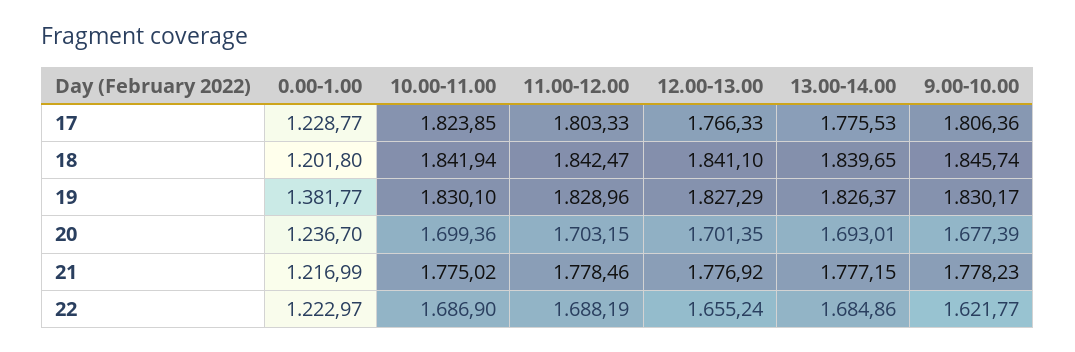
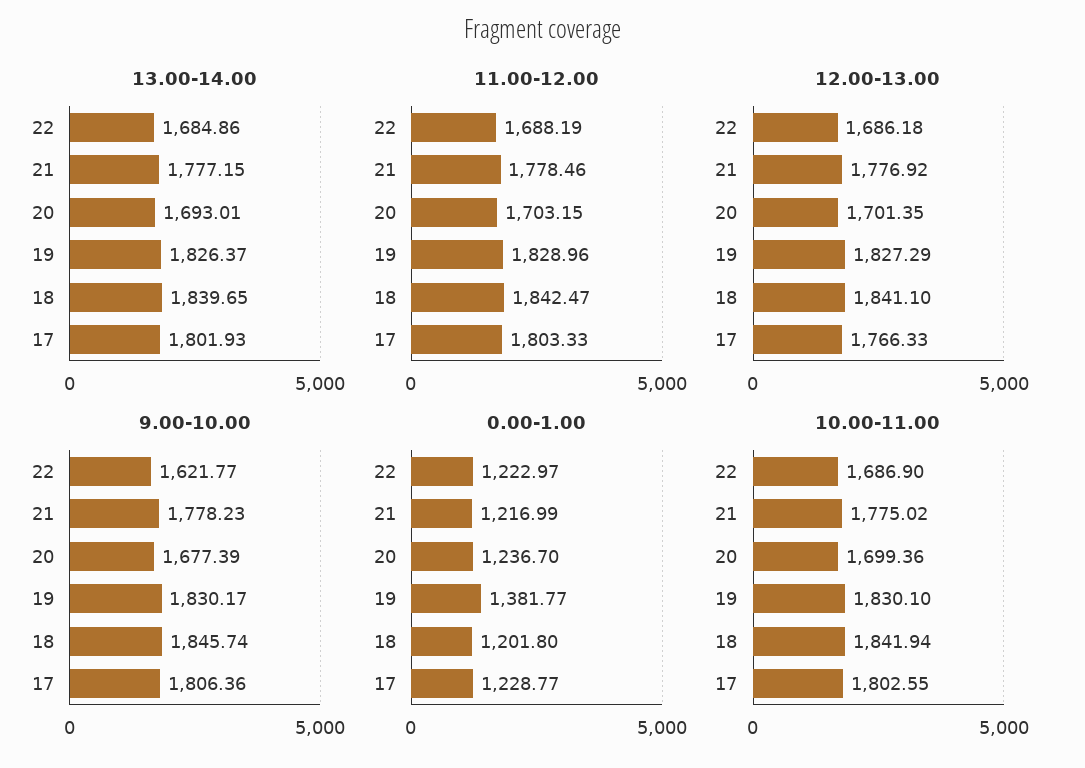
  {
    "0.00-1.00": {
      "17": 1228.77,
      "18": 1201.8,
      "19": 1381.77,
      "20": 1236.7,
      "21": 1216.99,
      "22": 1222.97
    },
    "10.00-11.00": {
-     "17": 1823.85,
+     "17": 1802.55,
      "18": 1841.94,
      "19": 1830.1,
      "20": 1699.36,
      "21": 1775.02,
      "22": 1686.9
    },
    "11.00-12.00": {
      "17": 1803.33,
      "18": 1842.47,
      "19": 1828.96,
      "20": 1703.15,
      "21": 1778.46,
      "22": 1688.19
    },
    "12.00-13.00": {
      "17": 1766.33,
      "18": 1841.1,
      "19": 1827.29,
      "20": 1701.35,
      "21": 1776.92,
-     "22": 1655.24
+     "22": 1686.18
    },
    "13.00-14.00": {
-     "17": 1775.53,
+     "17": 1801.93,
      "18": 1839.65,
      "19": 1826.37,
      "20": 1693.01,
      "21": 1777.15,
      "22": 1684.86
    },
    "9.00-10.00": {
      "17": 1806.36,
      "18": 1845.74,
      "19": 1830.17,
      "20": 1677.39,
      "21": 1778.23,
      "22": 1621.77
    }
  }

